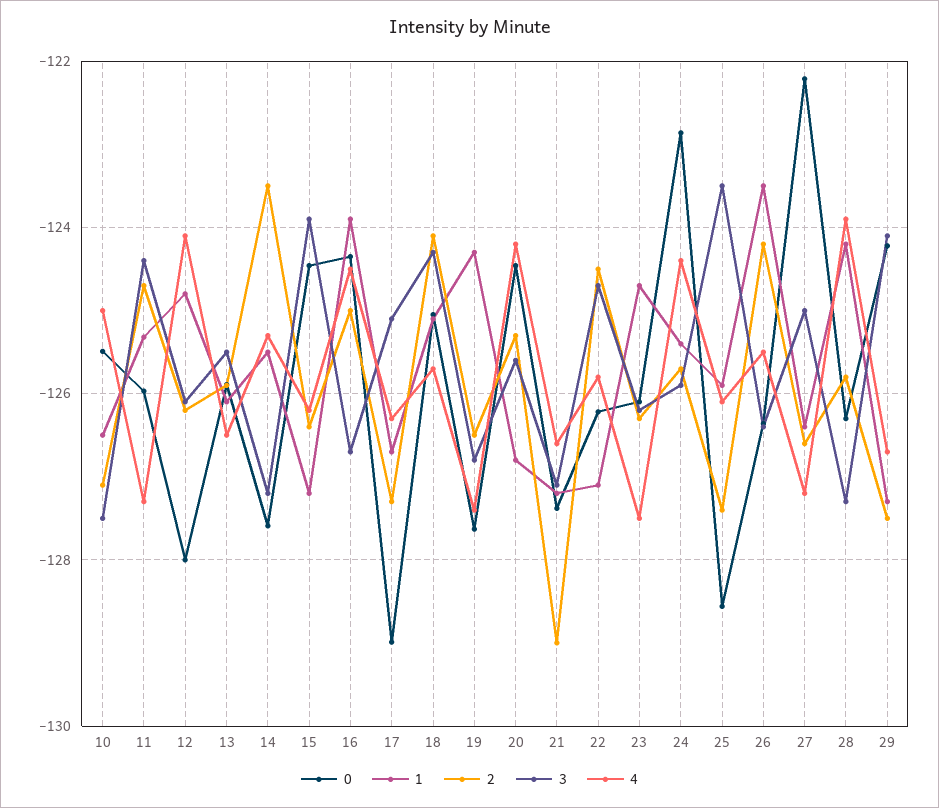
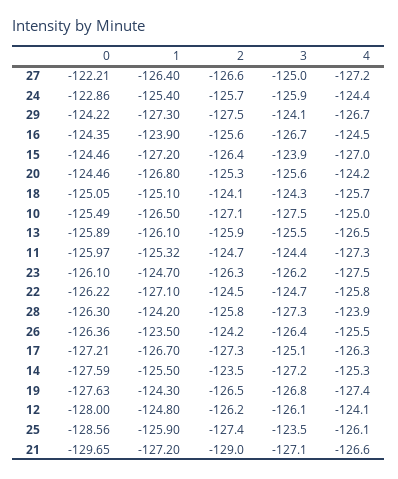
  {
    "0": {
      "10": -125.49,
      "11": -125.97,
      "12": -128,
      "13": -125.89,
      "14": -127.59,
      "15": -124.46,
      "16": -124.35,
-     "17": -129,
+     "17": -127.21,
      "18": -125.05,
      "19": -127.63,
      "20": -124.46,
-     "21": -127.4,
+     "21": -129.65,
      "22": -126.22,
      "23": -126.1,
      "24": -122.86,
      "25": -128.56,
      "26": -126.36,
      "27": -122.21,
      "28": -126.3,
      "29": -124.22
    },
    "1": {
      "10": -126.5,
      "11": -125.32,
      "12": -124.8,
      "13": -126.1,
      "14": -125.5,
      "15": -127.2,
      "16": -123.9,
      "17": -126.7,
      "18": -125.1,
      "19": -124.3,
      "20": -126.8,
      "21": -127.2,
      "22": -127.1,
      "23": -124.7,
      "24": -125.4,
      "25": -125.9,
      "26": -123.5,
      "27": -126.4,
      "28": -124.2,
      "29": -127.3
    },
    "2": {
      "10": -127.1,
      "11": -124.7,
      "12": -126.2,
      "13": -125.9,
      "14": -123.5,
      "15": -126.4,
-     "16": -125,
+     "16": -125.6,
      "17": -127.3,
      "18": -124.1,
      "19": -126.5,
      "20": -125.3,
      "21": -129,
      "22": -124.5,
      "23": -126.3,
      "24": -125.7,
      "25": -127.4,
      "26": -124.2,
      "27": -126.6,
      "28": -125.8,
      "29": -127.5
    },
    "3": {
      "10": -127.5,
      "11": -124.4,
      "12": -126.1,
      "13": -125.5,
      "14": -127.2,
      "15": -123.9,
      "16": -126.7,
      "17": -125.1,
      "18": -124.3,
      "19": -126.8,
      "20": -125.6,
      "21": -127.1,
      "22": -124.7,
      "23": -126.2,
      "24": -125.9,
      "25": -123.5,
      "26": -126.4,
      "27": -125,
      "28": -127.3,
      "29": -124.1
    },
    "4": {
      "10": -125,
      "11": -127.3,
      "12": -124.1,
      "13": -126.5,
      "14": -125.3,
-     "15": -126.2,
+     "15": -127,
      "16": -124.5,
      "17": -126.3,
      "18": -125.7,
      "19": -127.4,
      "20": -124.2,
      "21": -126.6,
      "22": -125.8,
      "23": -127.5,
      "24": -124.4,
      "25": -126.1,
      "26": -125.5,
      "27": -127.2,
      "28": -123.9,
      "29": -126.7
    }
  }

